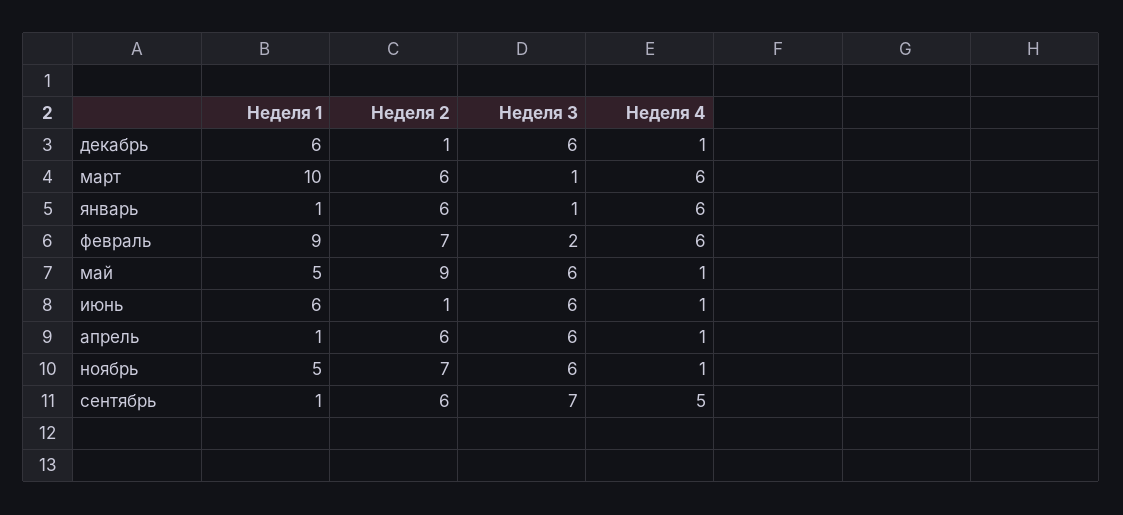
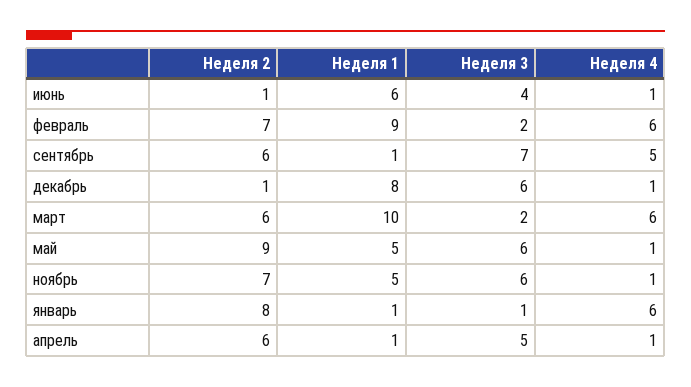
  {
    "Неделя 1": {
-     "декабрь": 6,
+     "декабрь": 8,
      "март": 10,
      "январь": 1,
      "февраль": 9,
      "май": 5,
      "июнь": 6,
      "апрель": 1,
      "ноябрь": 5,
      "сентябрь": 1
    },
    "Неделя 2": {
      "декабрь": 1,
      "март": 6,
-     "январь": 6,
+     "январь": 8,
      "февраль": 7,
      "май": 9,
      "июнь": 1,
      "апрель": 6,
      "ноябрь": 7,
      "сентябрь": 6
    },
    "Неделя 3": {
      "декабрь": 6,
-     "март": 1,
+     "март": 2,
      "январь": 1,
      "февраль": 2,
      "май": 6,
-     "июнь": 6,
+     "июнь": 4,
-     "апрель": 6,
+     "апрель": 5,
      "ноябрь": 6,
      "сентябрь": 7
    },
    "Неделя 4": {
      "декабрь": 1,
      "март": 6,
      "январь": 6,
      "февраль": 6,
      "май": 1,
      "июнь": 1,
      "апрель": 1,
      "ноябрь": 1,
      "сентябрь": 5
    }
  }

